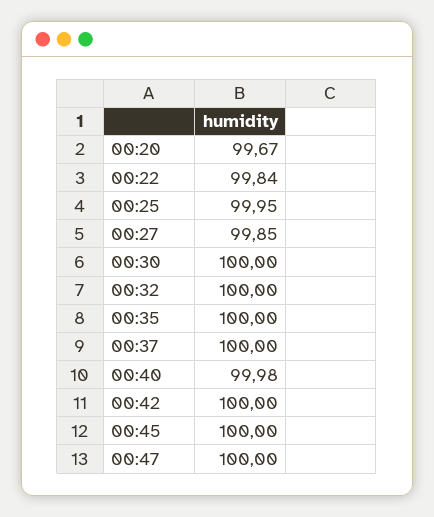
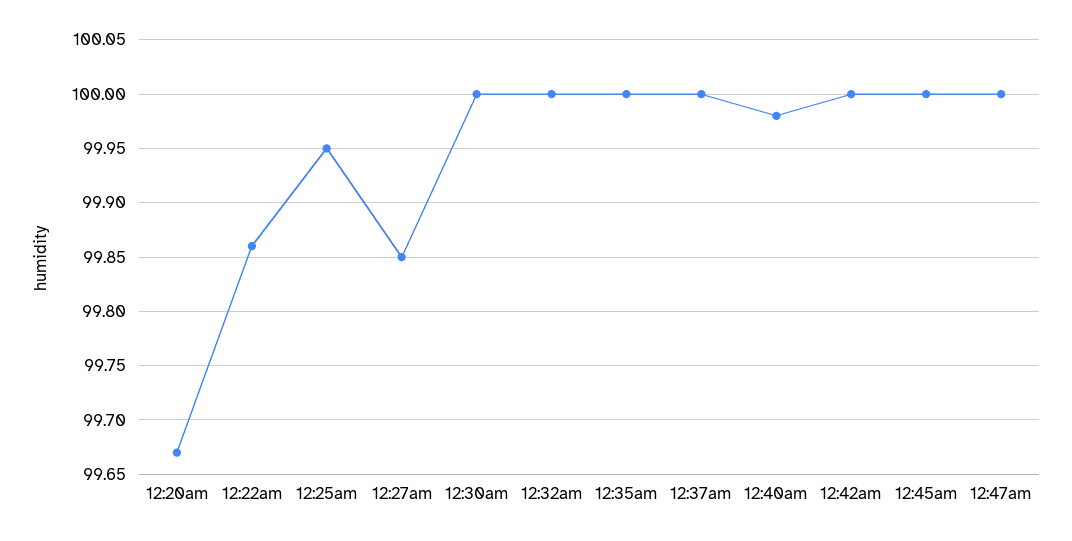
  {
    "00:20": 99.67,
-   "00:22": 99.84,
+   "00:22": 99.86,
    "00:25": 99.95,
    "00:27": 99.85,
    "00:30": 100,
    "00:32": 100,
    "00:35": 100,
    "00:37": 100,
    "00:40": 99.98,
    "00:42": 100,
    "00:45": 100,
    "00:47": 100
  }

